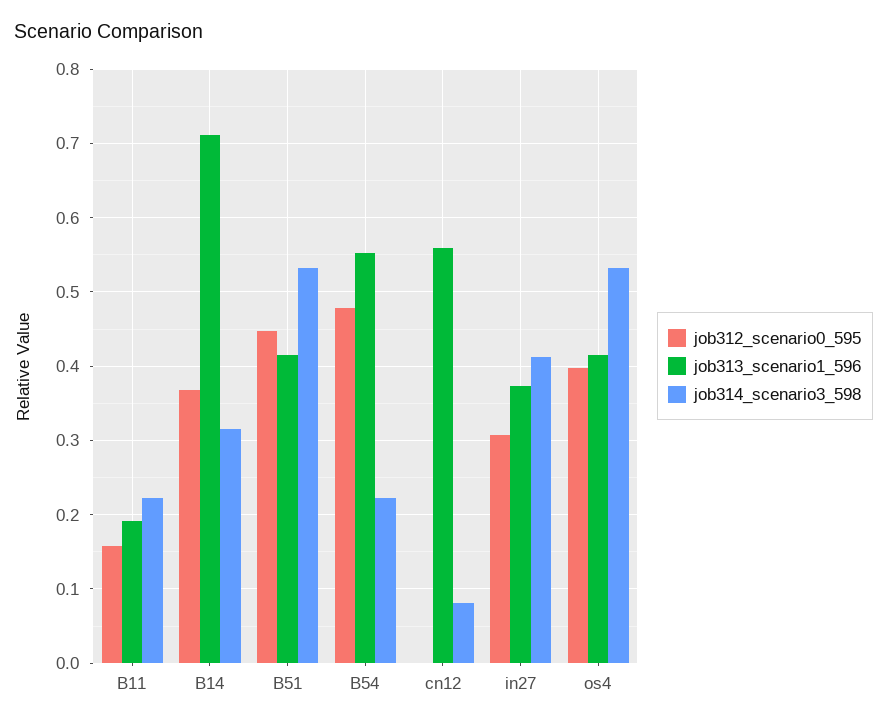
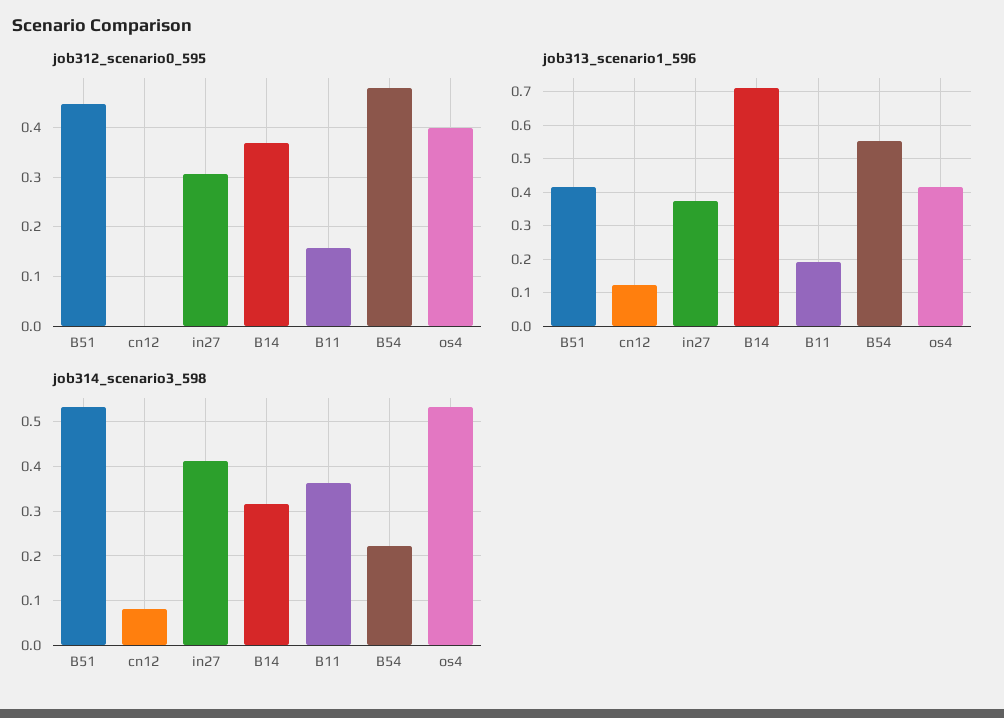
  {
    "job312_scenario0_595": {
      "B11": 0.16,
      "B14": 0.37,
      "B51": 0.45,
      "B54": 0.48,
      "cn12": 0,
      "in27": 0.31,
      "os4": 0.4
    },
    "job313_scenario1_596": {
      "B11": 0.19,
      "B14": 0.71,
      "B51": 0.42,
      "B54": 0.55,
-     "cn12": 0.56,
+     "cn12": 0.12,
      "in27": 0.37,
      "os4": 0.42
    },
    "job314_scenario3_598": {
-     "B11": 0.22,
+     "B11": 0.36,
      "B14": 0.32,
      "B51": 0.53,
      "B54": 0.22,
      "cn12": 0.08,
      "in27": 0.41,
      "os4": 0.53
    }
  }

